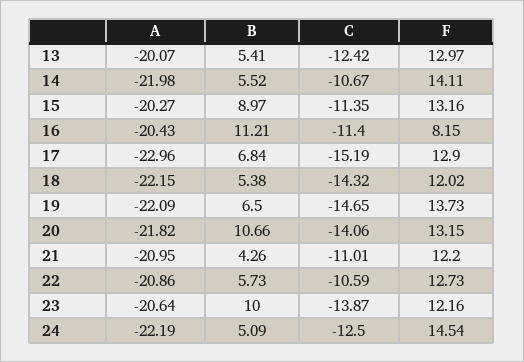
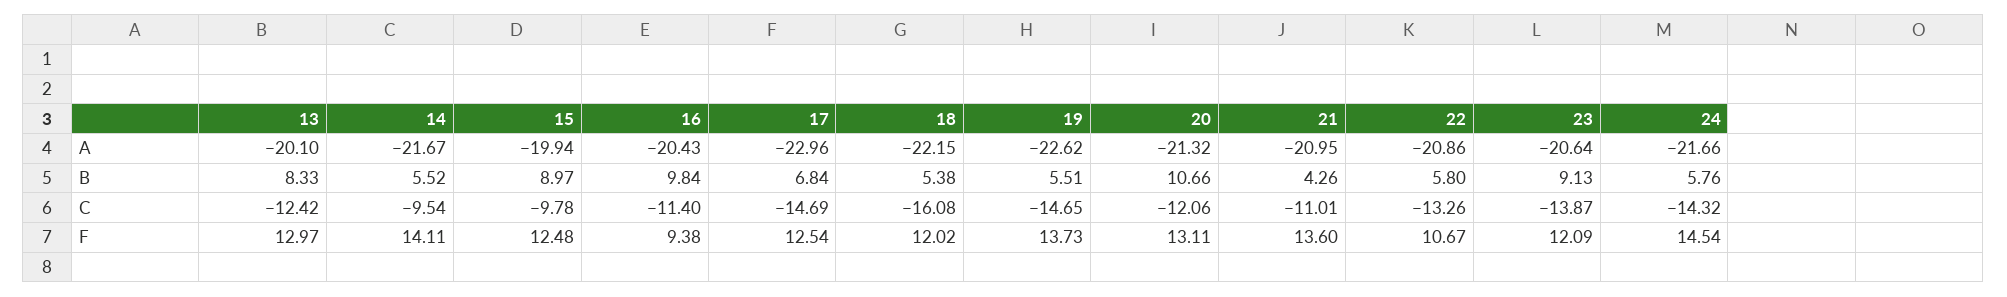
  {
    "A": {
-     "13": -20.07,
+     "13": -20.1,
-     "14": -21.98,
+     "14": -21.67,
-     "15": -20.27,
+     "15": -19.94,
      "16": -20.43,
      "17": -22.96,
      "18": -22.15,
-     "19": -22.09,
+     "19": -22.62,
-     "20": -21.82,
+     "20": -21.32,
      "21": -20.95,
      "22": -20.86,
      "23": -20.64,
-     "24": -22.19
+     "24": -21.66
    },
    "B": {
-     "13": 5.41,
+     "13": 8.33,
      "14": 5.52,
      "15": 8.97,
-     "16": 11.21,
+     "16": 9.84,
      "17": 6.84,
      "18": 5.38,
-     "19": 6.5,
+     "19": 5.51,
      "20": 10.66,
      "21": 4.26,
-     "22": 5.73,
+     "22": 5.8,
-     "23": 10,
+     "23": 9.13,
-     "24": 5.09
+     "24": 5.76
    },
    "C": {
      "13": -12.42,
-     "14": -10.67,
+     "14": -9.54,
-     "15": -11.35,
+     "15": -9.78,
      "16": -11.4,
-     "17": -15.19,
+     "17": -14.69,
-     "18": -14.32,
+     "18": -16.08,
      "19": -14.65,
-     "20": -14.06,
+     "20": -12.06,
      "21": -11.01,
-     "22": -10.59,
+     "22": -13.26,
      "23": -13.87,
-     "24": -12.5
+     "24": -14.32
    },
    "F": {
      "13": 12.97,
      "14": 14.11,
-     "15": 13.16,
+     "15": 12.48,
-     "16": 8.15,
+     "16": 9.38,
-     "17": 12.9,
+     "17": 12.54,
      "18": 12.02,
      "19": 13.73,
-     "20": 13.15,
+     "20": 13.11,
-     "21": 12.2,
+     "21": 13.6,
-     "22": 12.73,
+     "22": 10.67,
-     "23": 12.16,
+     "23": 12.09,
      "24": 14.54
    }
  }

